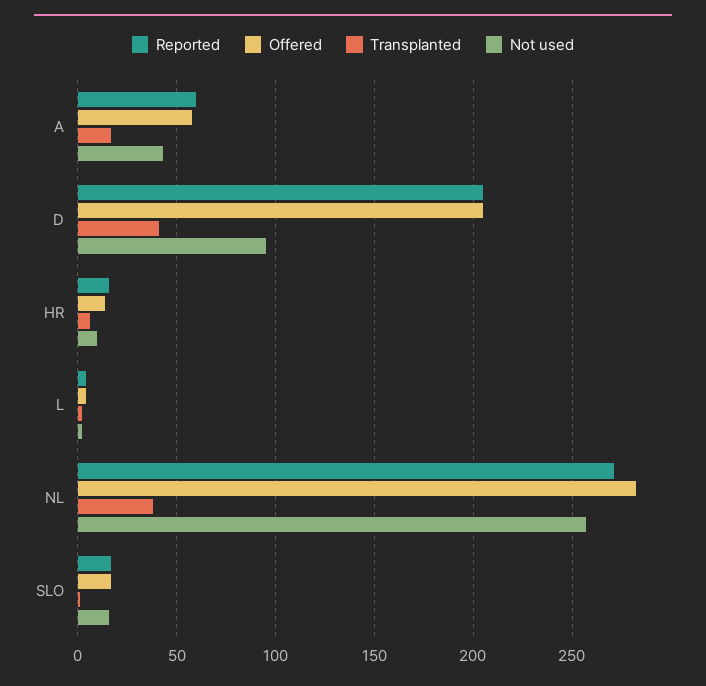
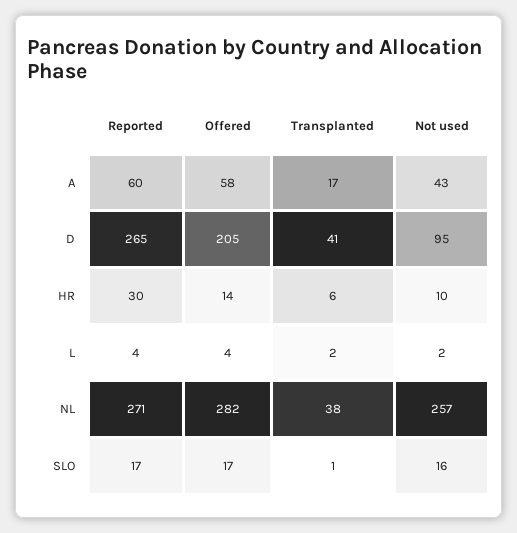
  {
    "Reported": {
      "A": 60,
-     "D": 205,
+     "D": 265,
-     "HR": 15,
+     "HR": 30,
      "L": 4,
      "NL": 271,
      "SLO": 17
    },
    "Offered": {
      "A": 58,
      "D": 205,
      "HR": 14,
      "L": 4,
      "NL": 282,
      "SLO": 17
    },
    "Transplanted": {
      "A": 17,
      "D": 41,
      "HR": 6,
      "L": 2,
      "NL": 38,
      "SLO": 1
    },
    "Not used": {
      "A": 43,
      "D": 95,
      "HR": 10,
      "L": 2,
      "NL": 257,
      "SLO": 16
    }
  }

